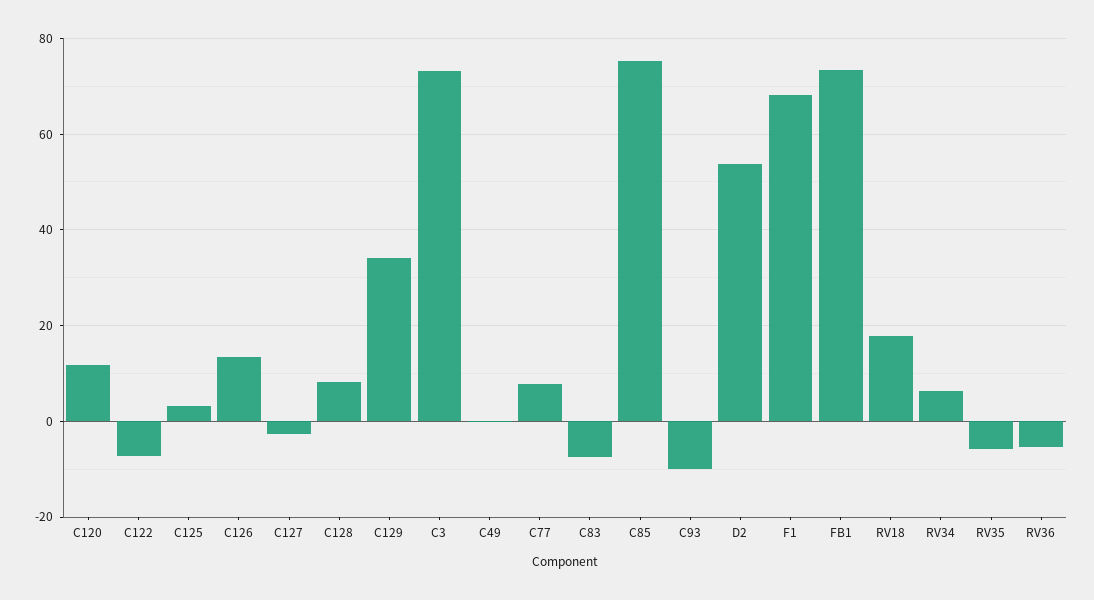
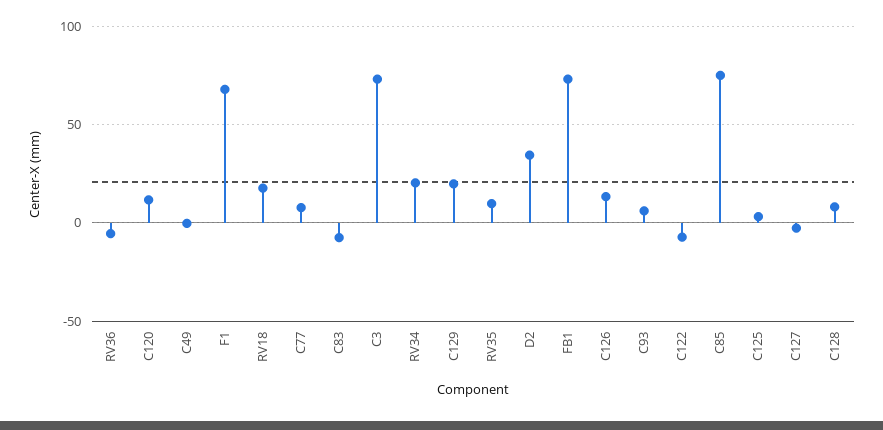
  {
    "C120": 12,
    "C122": -8,
    "C125": 4,
    "C126": 14,
    "C127": -2,
    "C128": 8,
-   "C129": 34,
+   "C129": 20,
    "C3": 74,
    "C49": 0,
    "C77": 8,
    "C83": -8,
    "C85": 76,
-   "C93": -10,
+   "C93": 5,
-   "D2": 54,
+   "D2": 35,
    "F1": 68,
    "FB1": 74,
    "RV18": 18,
-   "RV34": 6,
+   "RV34": 20,
-   "RV35": -6,
+   "RV35": 10,
    "RV36": -6
  }

